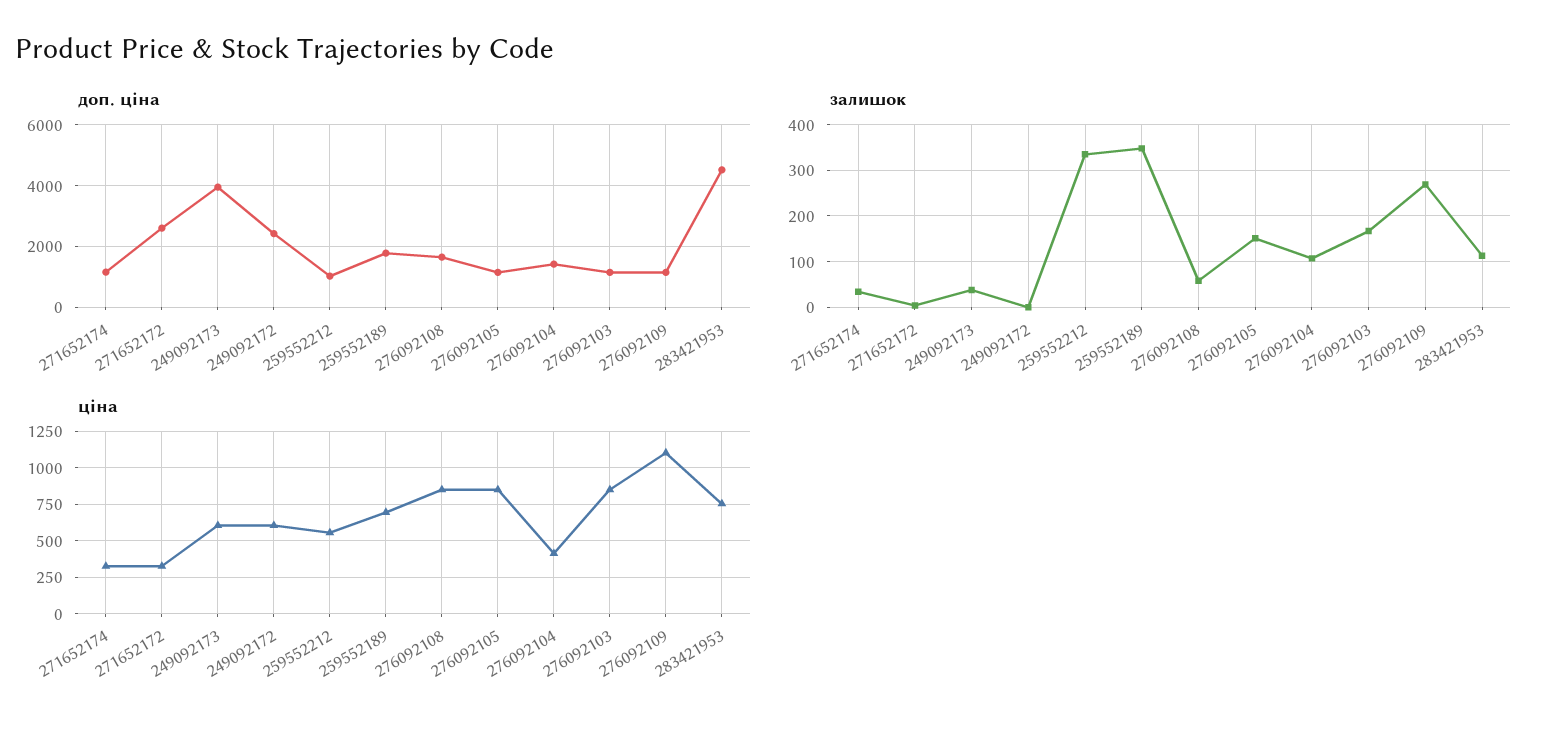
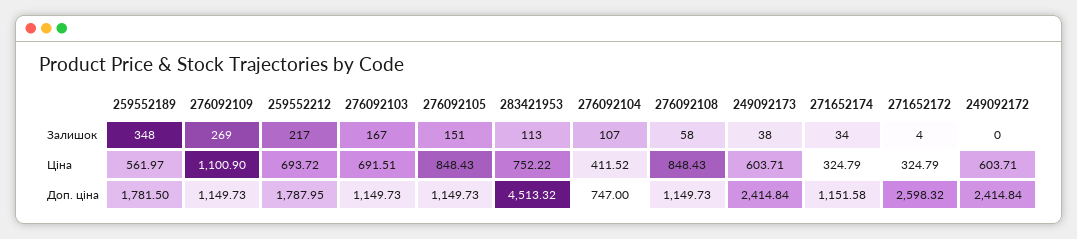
  {
    "доп. ціна": {
      "271652174": 1151.58,
      "271652172": 2598.32,
-     "249092173": 4000,
+     "249092173": 2414.84,
      "249092172": 2414.84,
-     "259552212": 1000,
+     "259552212": 1787.95,
      "259552189": 1781.5,
-     "276092108": 1600,
+     "276092108": 1149.73,
      "276092105": 1149.73,
-     "276092104": 1400,
+     "276092104": 747,
      "276092103": 1149.73,
      "276092109": 1149.73,
      "283421953": 4513.32
    },
    "залишок": {
      "271652174": 34,
      "271652172": 4,
      "249092173": 38,
      "249092172": 0,
-     "259552212": 340,
+     "259552212": 217,
      "259552189": 348,
      "276092108": 58,
      "276092105": 151,
      "276092104": 107,
      "276092103": 167,
      "276092109": 269,
      "283421953": 113
    },
    "ціна": {
      "271652174": 324.79,
      "271652172": 324.79,
      "249092173": 603.71,
      "249092172": 603.71,
-     "259552212": 550,
+     "259552212": 693.72,
-     "259552189": 700,
+     "259552189": 561.97,
      "276092108": 848.43,
      "276092105": 848.43,
      "276092104": 411.52,
-     "276092103": 850,
+     "276092103": 691.51,
      "276092109": 1100.9,
      "283421953": 752.22
    }
  }

